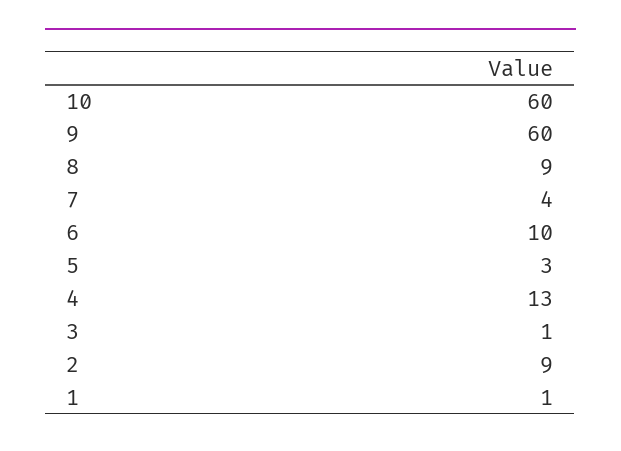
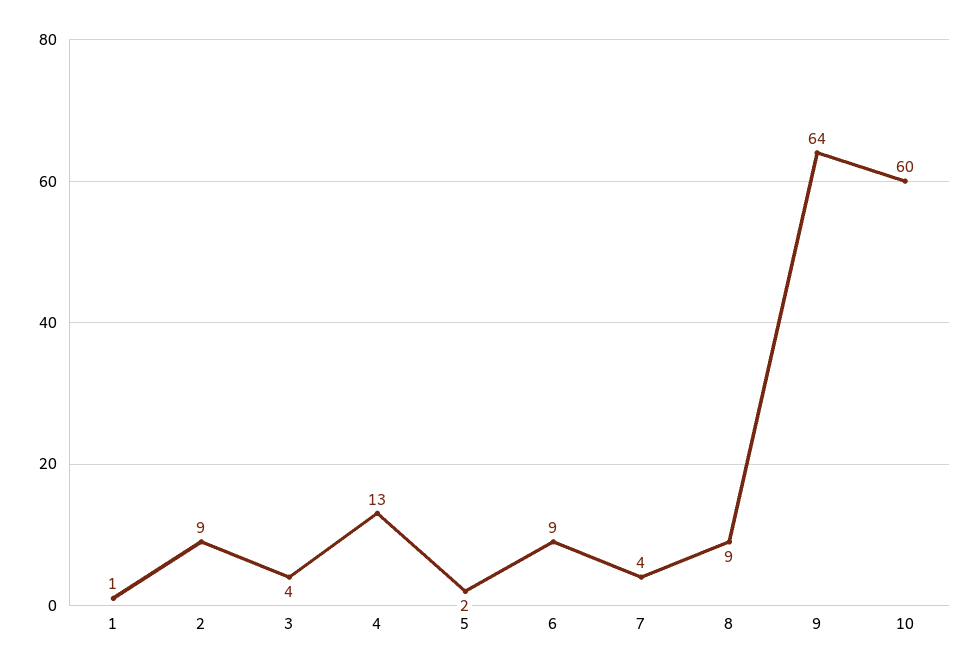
  {
    "10": 60,
-   "9": 60,
+   "9": 64,
    "8": 9,
    "7": 4,
-   "6": 10,
+   "6": 9,
-   "5": 3,
+   "5": 2,
    "4": 13,
-   "3": 1,
+   "3": 4,
    "2": 9,
    "1": 1
  }

